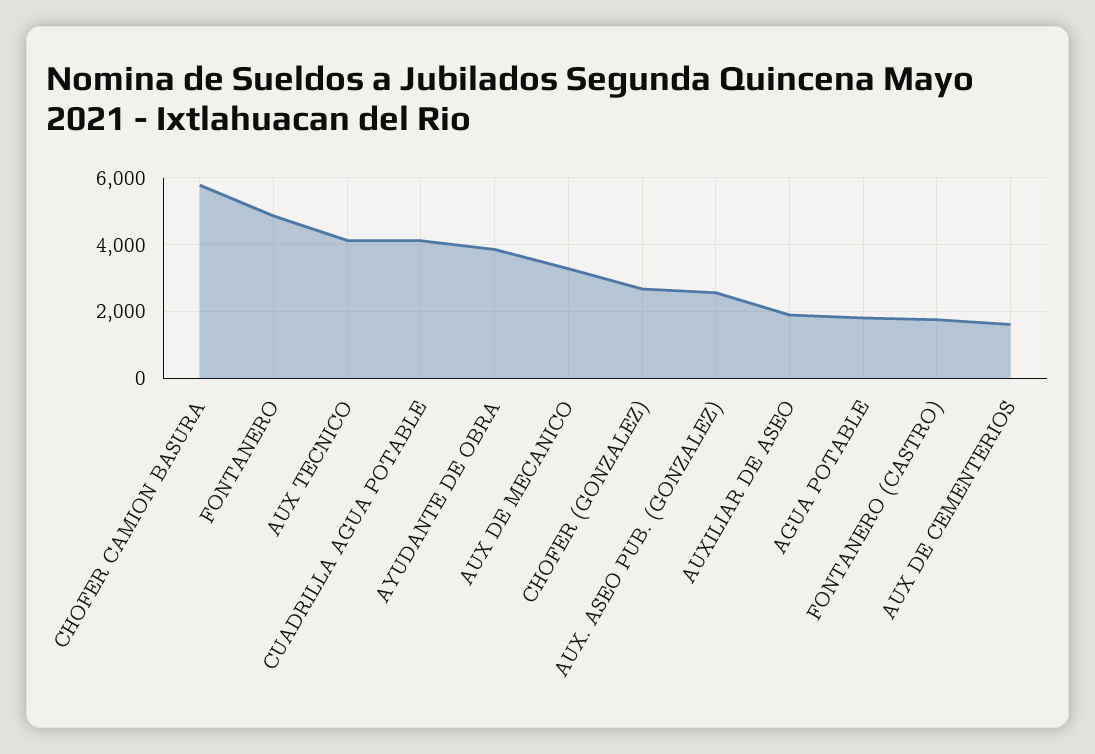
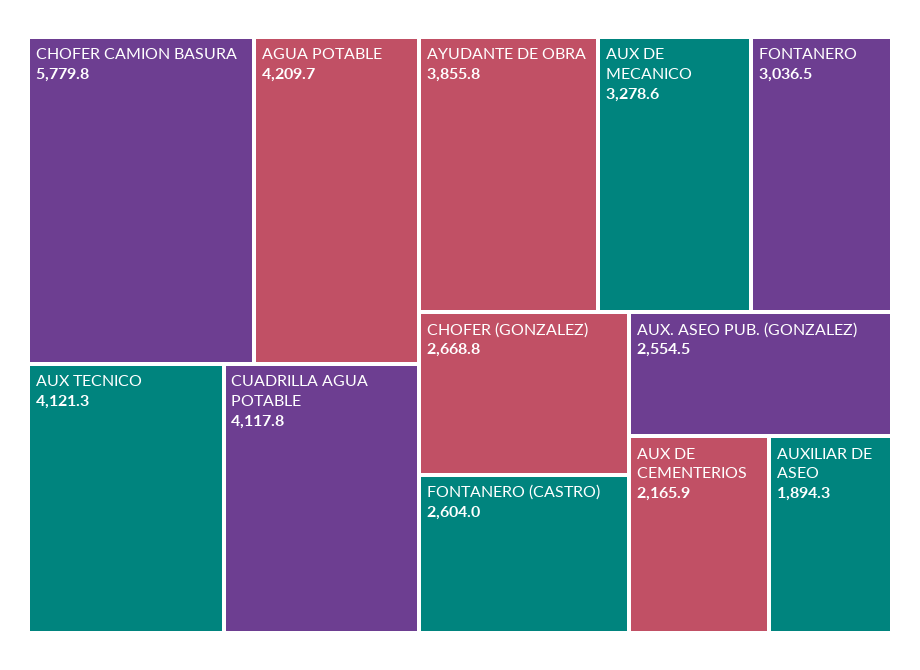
  {
    "CHOFER CAMION BASURA": 5779.8,
-   "FONTANERO": 4800,
+   "FONTANERO": 3036.5,
    "AUX TECNICO": 4121.3,
    "CUADRILLA AGUA POTABLE": 4117.8,
    "AYUDANTE DE OBRA": 3855.8,
    "AUX DE MECANICO": 3278.6,
    "CHOFER (GONZALEZ)": 2668.8,
    "AUX. ASEO PUB. (GONZALEZ)": 2554.5,
    "AUXILIAR DE ASEO": 1894.3,
-   "AGUA POTABLE": 1800,
+   "AGUA POTABLE": 4209.7,
-   "FONTANERO (CASTRO)": 1800,
+   "FONTANERO (CASTRO)": 2604,
-   "AUX DE CEMENTERIOS": 1600
+   "AUX DE CEMENTERIOS": 2165.9
  }

